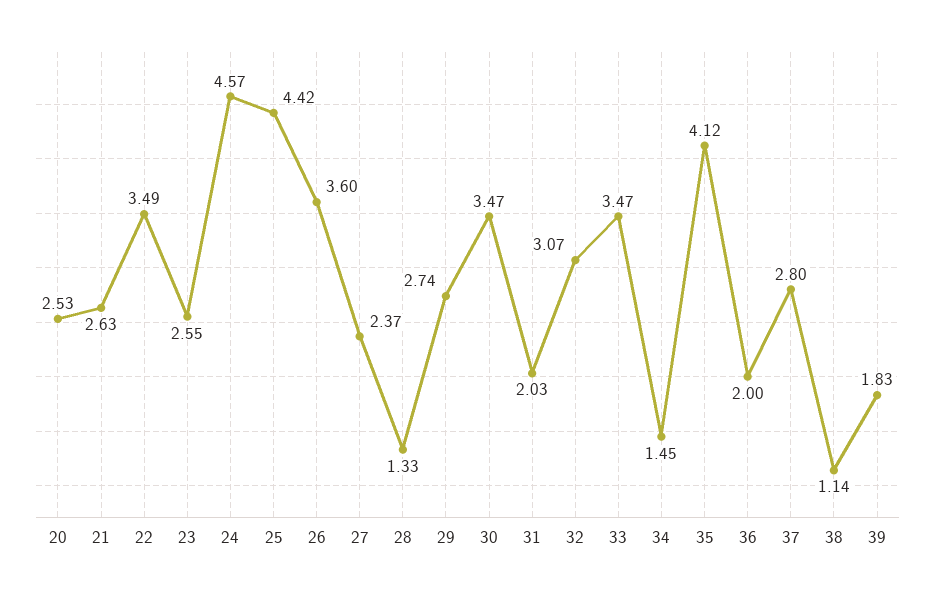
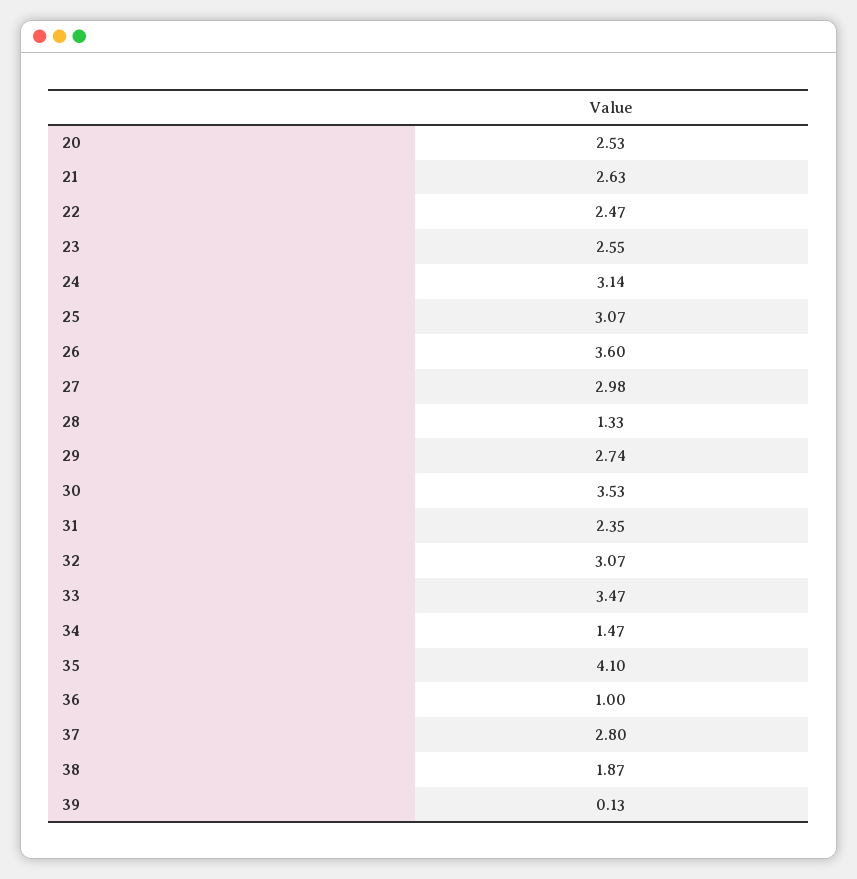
  {
    "20": 2.53,
    "21": 2.63,
-   "22": 3.49,
+   "22": 2.47,
    "23": 2.55,
-   "24": 4.57,
+   "24": 3.14,
-   "25": 4.42,
+   "25": 3.07,
    "26": 3.6,
-   "27": 2.37,
+   "27": 2.98,
    "28": 1.33,
    "29": 2.74,
-   "30": 3.47,
+   "30": 3.53,
-   "31": 2.03,
+   "31": 2.35,
    "32": 3.07,
    "33": 3.47,
-   "34": 1.45,
+   "34": 1.47,
-   "35": 4.12,
+   "35": 4.1,
-   "36": 2,
+   "36": 1,
    "37": 2.8,
-   "38": 1.14,
+   "38": 1.87,
-   "39": 1.83
+   "39": 0.13
  }

